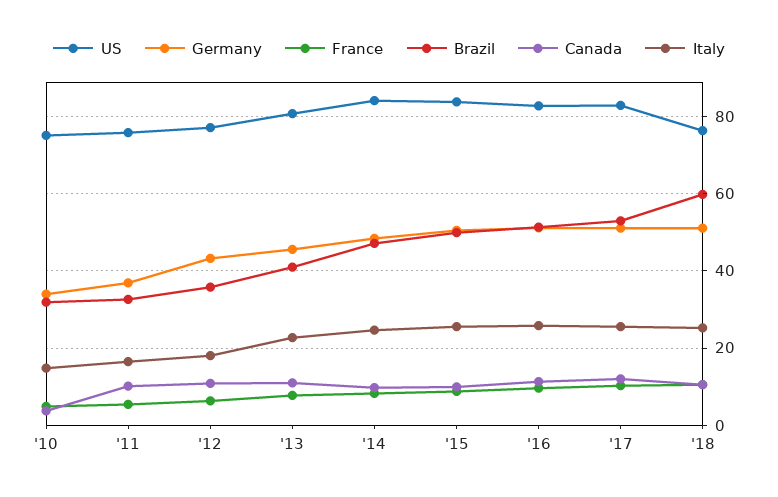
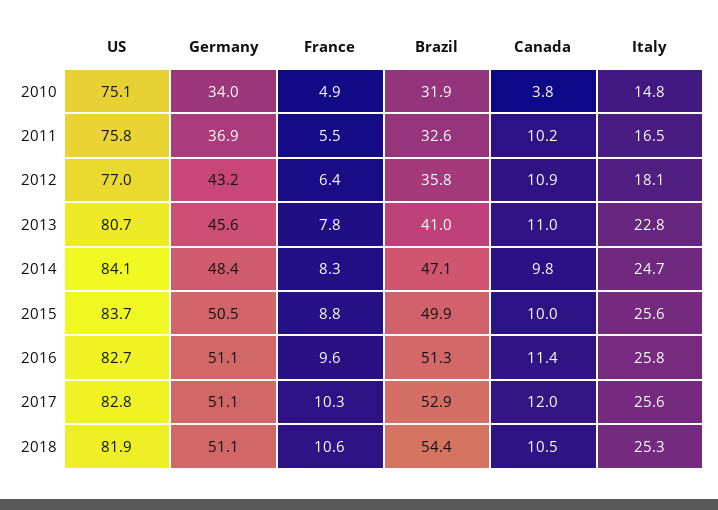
  {
    "US": {
      "'10": 75.1,
      "'11": 75.8,
      "'12": 77,
      "'13": 80.7,
      "'14": 84.1,
      "'15": 83.7,
      "'16": 82.7,
      "'17": 82.8,
-     "'18": 76
+     "'18": 81.9
    },
    "Germany": {
      "'10": 34,
      "'11": 36.9,
      "'12": 43.2,
      "'13": 45.6,
      "'14": 48.4,
      "'15": 50.5,
      "'16": 51.1,
      "'17": 51.1,
      "'18": 51.1
    },
    "France": {
      "'10": 4.9,
      "'11": 5.5,
      "'12": 6.4,
      "'13": 7.8,
      "'14": 8.3,
      "'15": 8.8,
      "'16": 9.6,
      "'17": 10.3,
      "'18": 10.6
    },
    "Brazil": {
      "'10": 31.9,
      "'11": 32.6,
      "'12": 35.8,
      "'13": 41,
      "'14": 47.1,
      "'15": 49.9,
      "'16": 51.3,
      "'17": 52.9,
-     "'18": 60
+     "'18": 54.4
    },
    "Canada": {
      "'10": 3.8,
      "'11": 10.2,
      "'12": 10.9,
      "'13": 11,
      "'14": 9.8,
      "'15": 10,
      "'16": 11.4,
      "'17": 12,
      "'18": 10.5
    },
    "Italy": {
      "'10": 14.8,
      "'11": 16.5,
      "'12": 18.1,
      "'13": 22.8,
      "'14": 24.7,
      "'15": 25.6,
      "'16": 25.8,
      "'17": 25.6,
      "'18": 25.3
    }
  }

